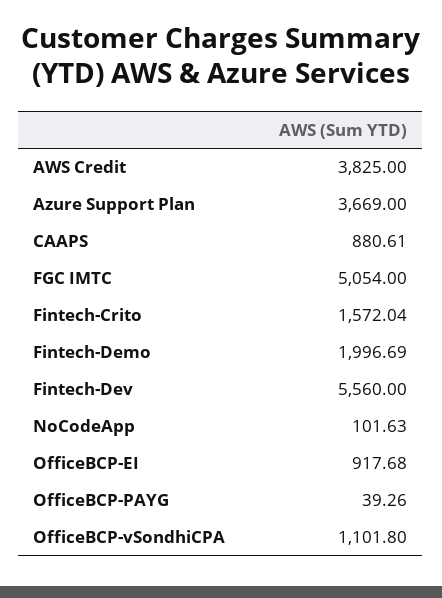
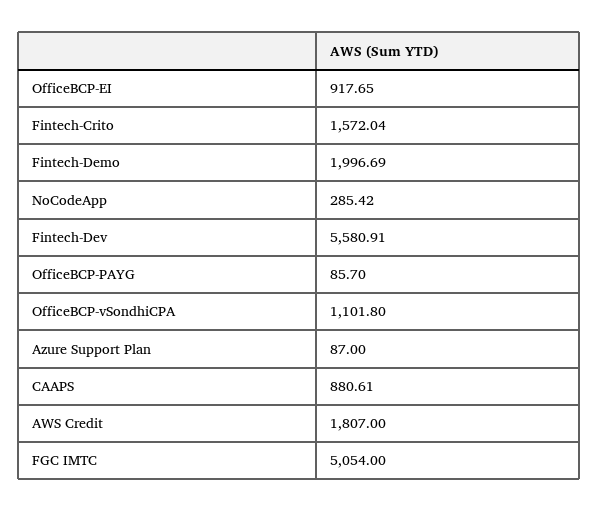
  {
-   "AWS Credit": 3825,
+   "AWS Credit": 1807,
-   "Azure Support Plan": 3669,
+   "Azure Support Plan": 87,
    "CAAPS": 880.61,
    "FGC IMTC": 5054,
    "Fintech-Crito": 1572.04,
    "Fintech-Demo": 1996.69,
-   "Fintech-Dev": 5560,
+   "Fintech-Dev": 5580.91,
-   "NoCodeApp": 101.63,
+   "NoCodeApp": 285.42,
-   "OfficeBCP-EI": 917.68,
+   "OfficeBCP-EI": 917.65,
-   "OfficeBCP-PAYG": 39.26,
+   "OfficeBCP-PAYG": 85.7,
    "OfficeBCP-vSondhiCPA": 1101.8
  }

